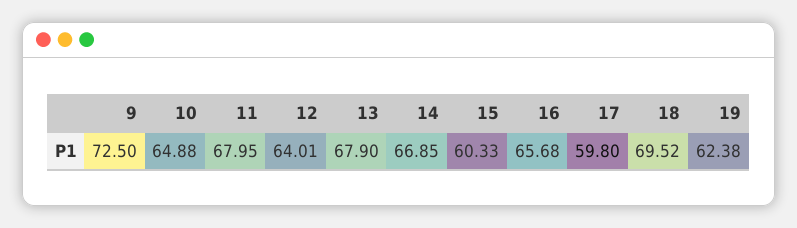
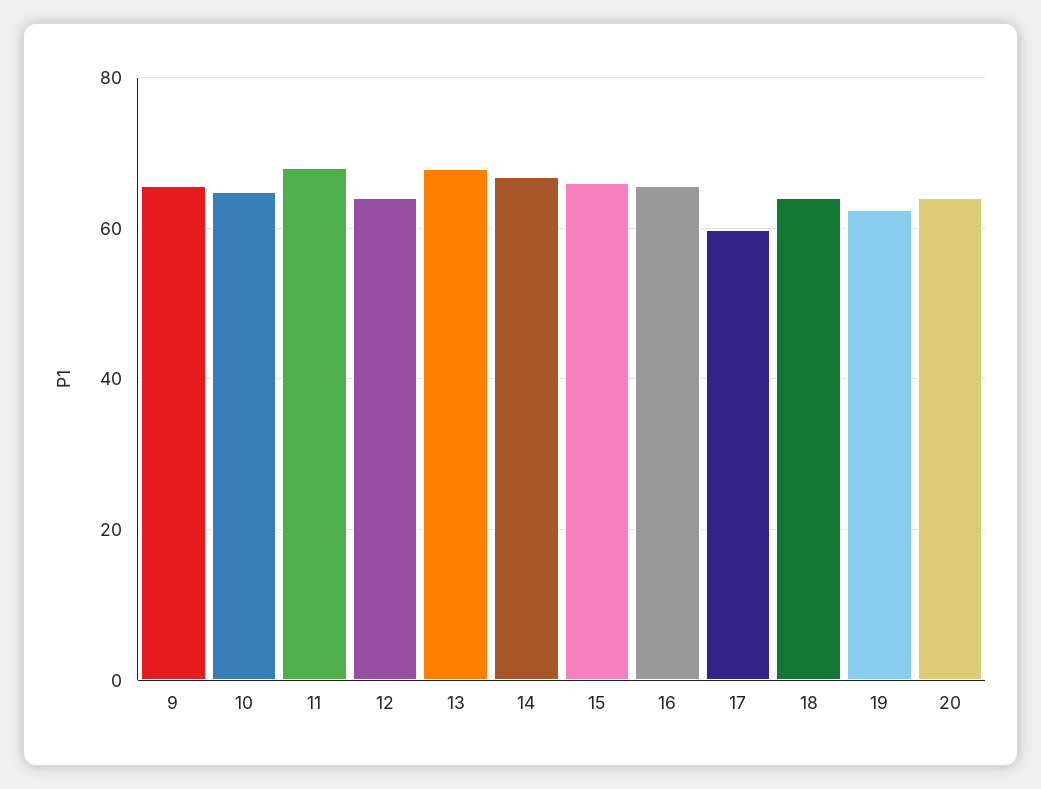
  {
-   "9": 72.5,
+   "9": 66,
    "10": 64.88,
    "11": 67.95,
    "12": 64.01,
    "13": 67.9,
    "14": 66.85,
-   "15": 60.33,
+   "15": 66,
    "16": 65.68,
    "17": 59.8,
-   "18": 69.52,
+   "18": 64,
-   "19": 62.38
+   "19": 62.38,
+   "20": 64
  }

